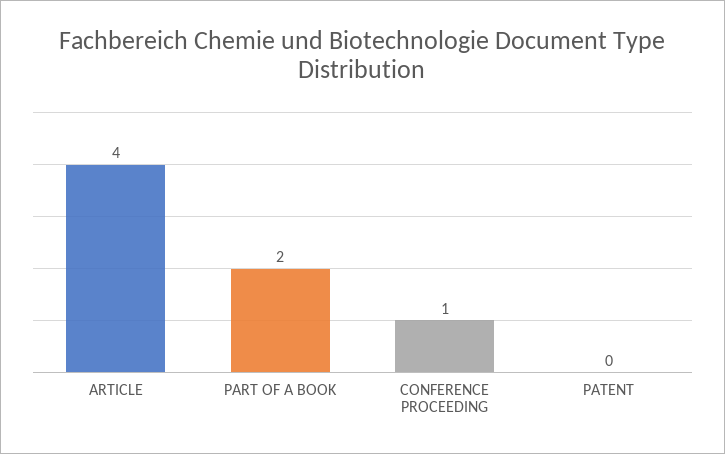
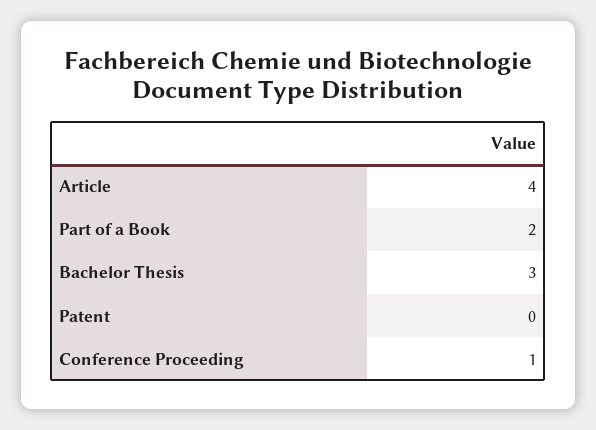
  {
    "ARTICLE": 4,
    "PART OF A BOOK": 2,
    "CONFERENCE PROCEEDING": 1,
-   "PATENT": 0
+   "PATENT": 0,
+   "Bachelor Thesis": 3
  }

